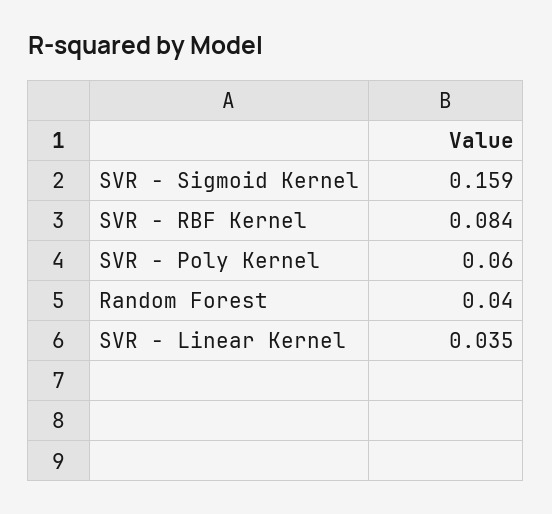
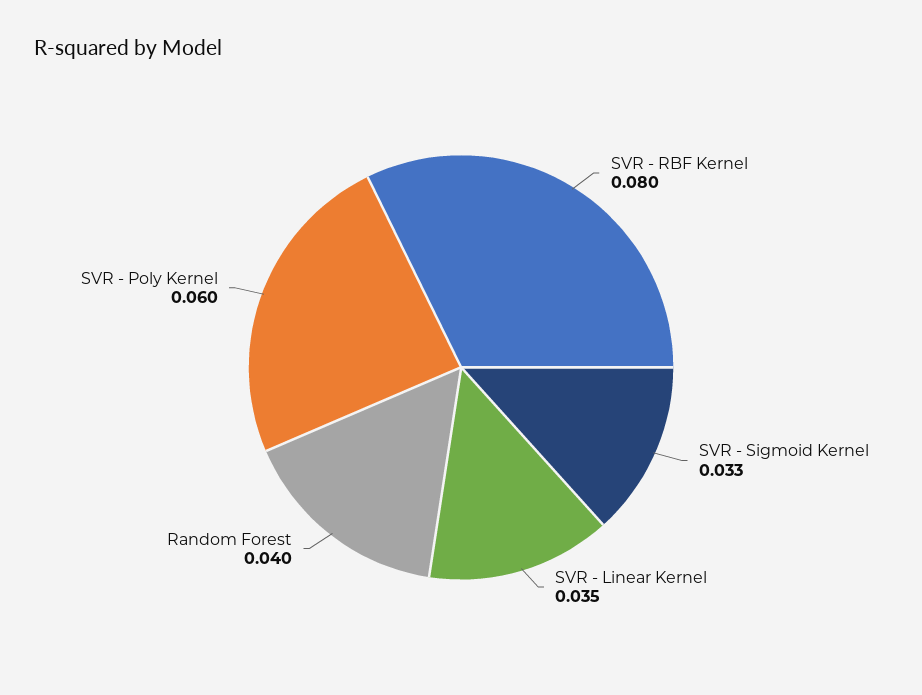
  {
-   "SVR - Sigmoid Kernel": 0.159,
+   "SVR - Sigmoid Kernel": 0.033,
-   "SVR - RBF Kernel": 0.084,
+   "SVR - RBF Kernel": 0.08,
    "SVR - Poly Kernel": 0.06,
    "Random Forest": 0.04,
    "SVR - Linear Kernel": 0.035
  }

